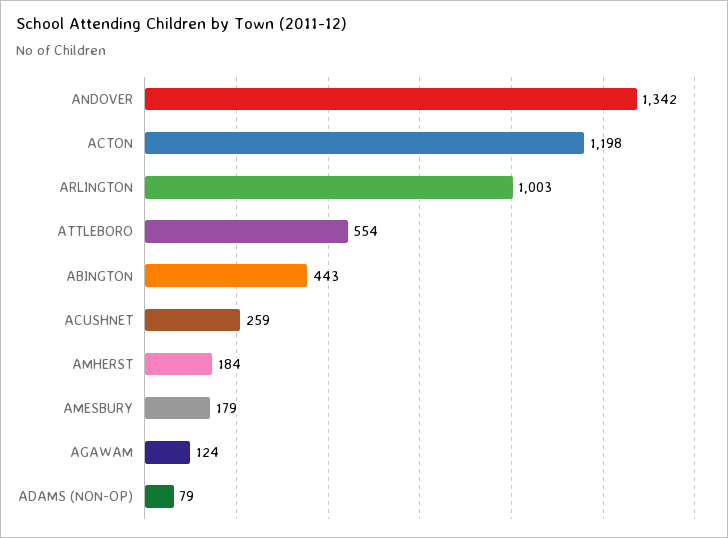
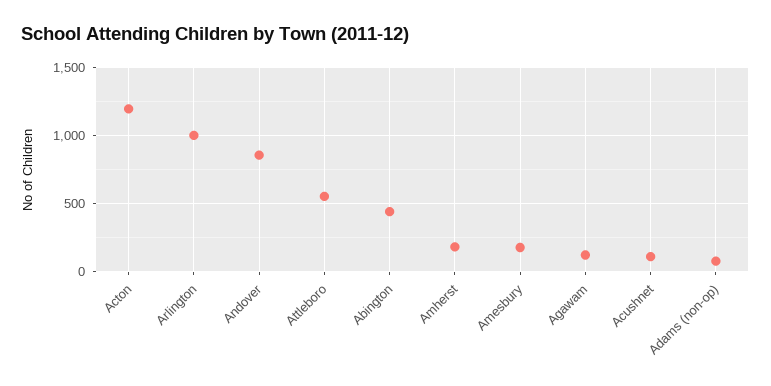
  {
-   "ANDOVER": 1342,
+   "ANDOVER": 850,
    "ACTON": 1198,
    "ARLINGTON": 1003,
    "ATTLEBORO": 554,
    "ABINGTON": 443,
-   "ACUSHNET": 259,
+   "ACUSHNET": 100,
    "AMHERST": 184,
    "AMESBURY": 179,
    "AGAWAM": 124,
    "ADAMS (NON-OP)": 79
  }

